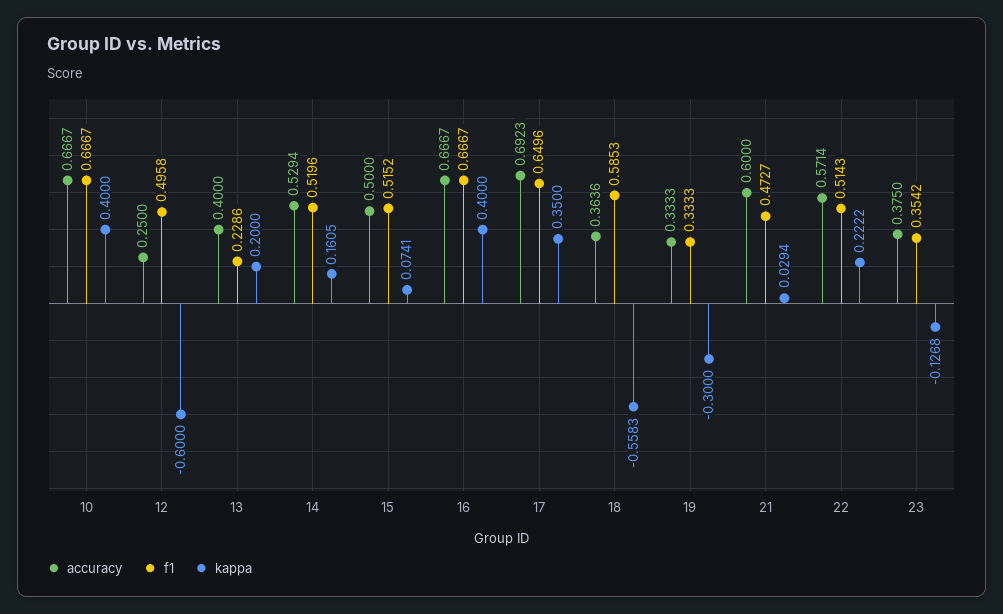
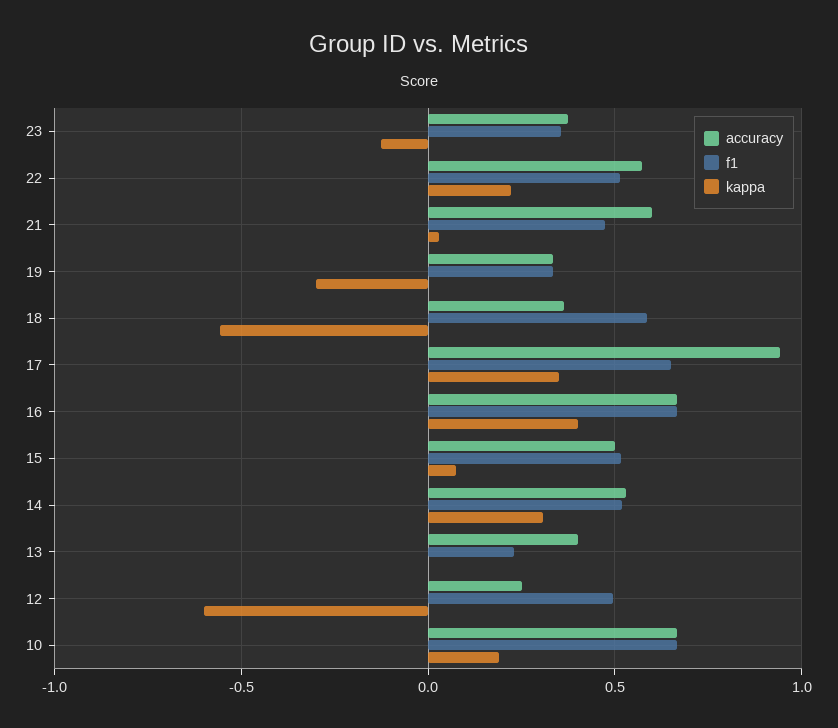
  {
    "accuracy": {
      "10": 0.6667,
      "12": 0.25,
      "13": 0.4,
      "14": 0.5294,
      "15": 0.5,
      "16": 0.6667,
-     "17": 0.6923,
+     "17": 0.95,
      "18": 0.3636,
      "19": 0.3333,
      "21": 0.6,
      "22": 0.5714,
      "23": 0.375
    },
    "f1": {
      "10": 0.6667,
      "12": 0.4958,
      "13": 0.2286,
      "14": 0.5196,
      "15": 0.5152,
      "16": 0.6667,
      "17": 0.6496,
      "18": 0.5853,
      "19": 0.3333,
      "21": 0.4727,
      "22": 0.5143,
      "23": 0.3542
    },
    "kappa": {
-     "10": 0.4,
+     "10": 0.2,
      "12": -0.6,
-     "13": 0.2,
+     "13": 0,
-     "14": 0.1605,
+     "14": 0.3,
      "15": 0.0741,
      "16": 0.4,
      "17": 0.35,
      "18": -0.5583,
      "19": -0.3,
      "21": 0.0294,
      "22": 0.2222,
      "23": -0.1268
    }
  }

